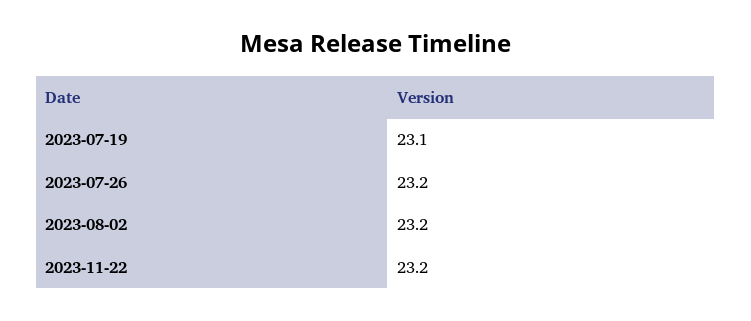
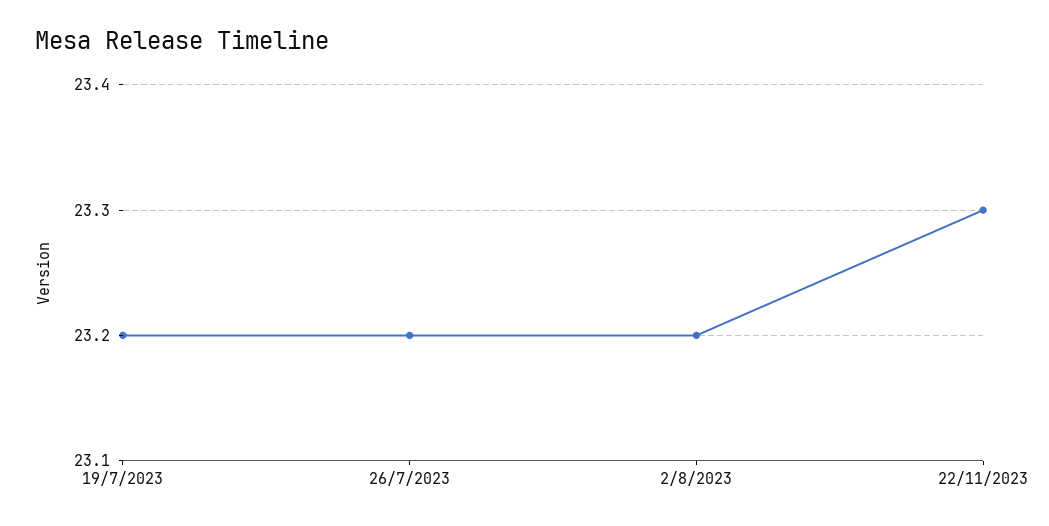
  {
-   "2023-07-19": 23.1,
+   "2023-07-19": 23.2,
    "2023-07-26": 23.2,
    "2023-08-02": 23.2,
-   "2023-11-22": 23.2
+   "2023-11-22": 23.3
  }

